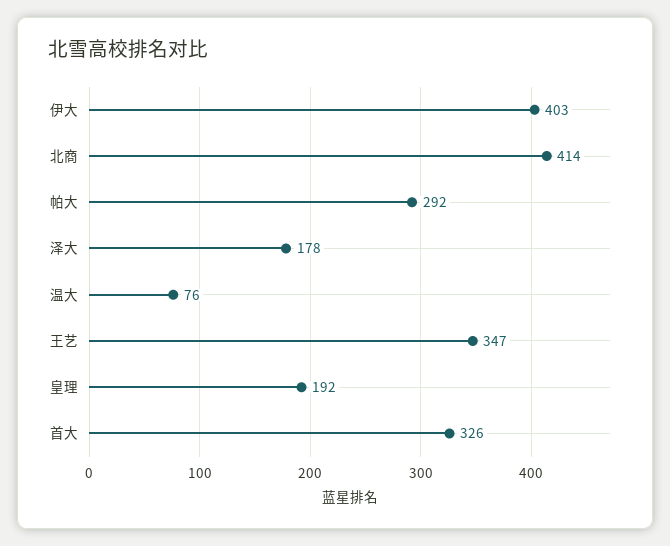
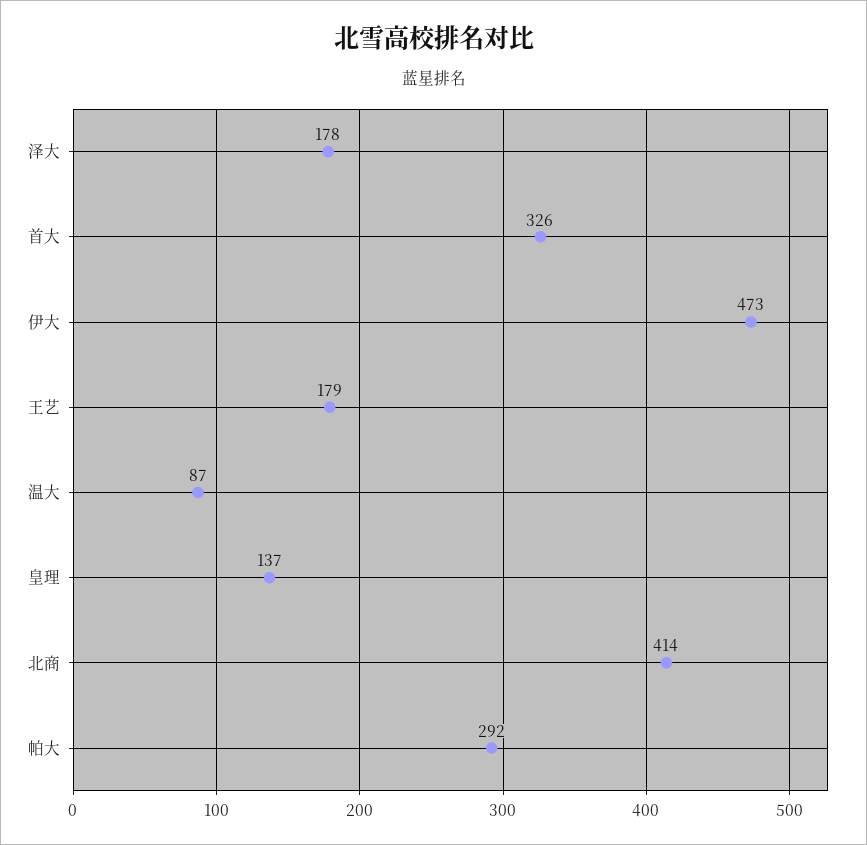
  {
-   "伊大": 403,
+   "伊大": 473,
    "北商": 414,
    "帕大": 292,
    "泽大": 178,
-   "温大": 76,
+   "温大": 87,
-   "王艺": 347,
+   "王艺": 179,
-   "皇理": 192,
+   "皇理": 137,
    "首大": 326
  }

